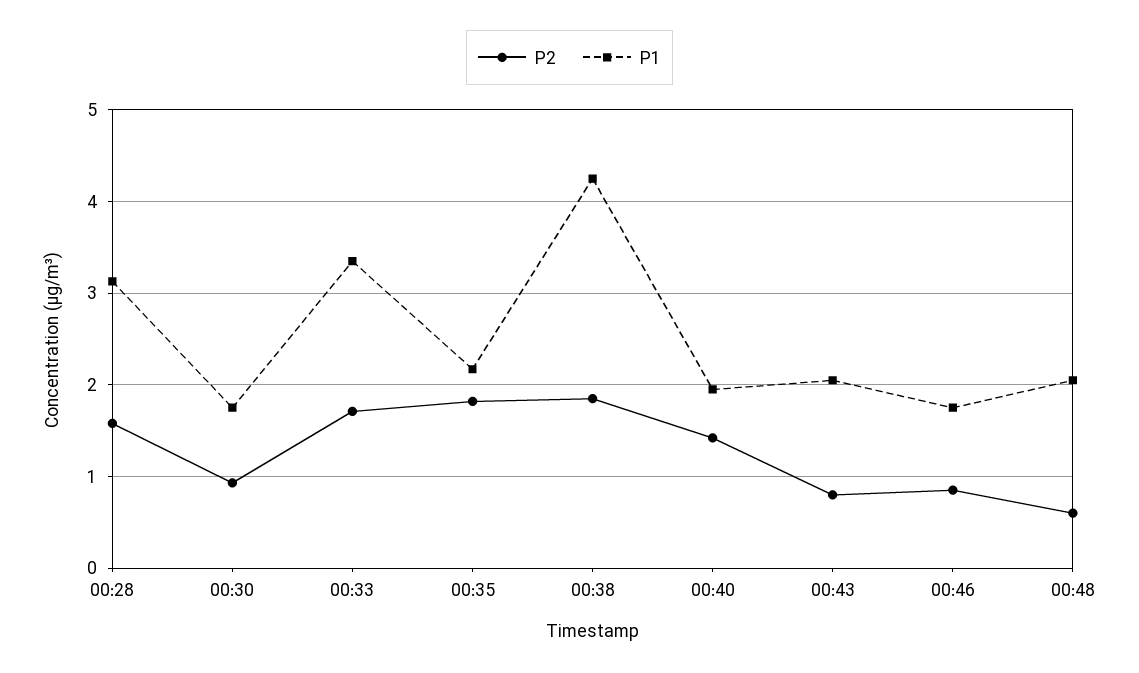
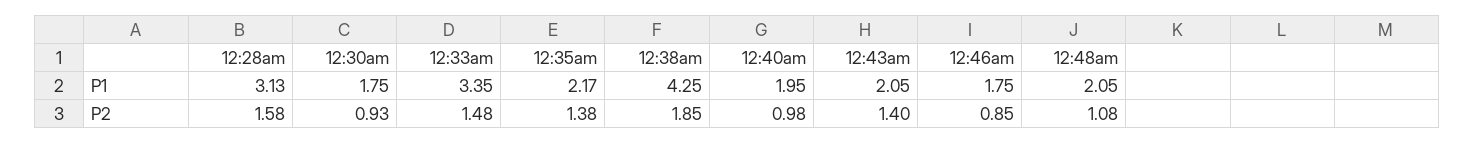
  {
    "P2": {
      "00:28": 1.58,
      "00:30": 0.93,
-     "00:33": 1.7,
+     "00:33": 1.48,
-     "00:35": 1.8,
+     "00:35": 1.38,
      "00:38": 1.85,
-     "00:40": 1.4,
+     "00:40": 0.98,
-     "00:43": 0.8,
+     "00:43": 1.4,
      "00:46": 0.85,
-     "00:48": 0.6
+     "00:48": 1.08
    },
    "P1": {
      "00:28": 3.13,
      "00:30": 1.75,
      "00:33": 3.35,
      "00:35": 2.17,
      "00:38": 4.25,
      "00:40": 1.95,
      "00:43": 2.05,
      "00:46": 1.75,
      "00:48": 2.05
    }
  }

